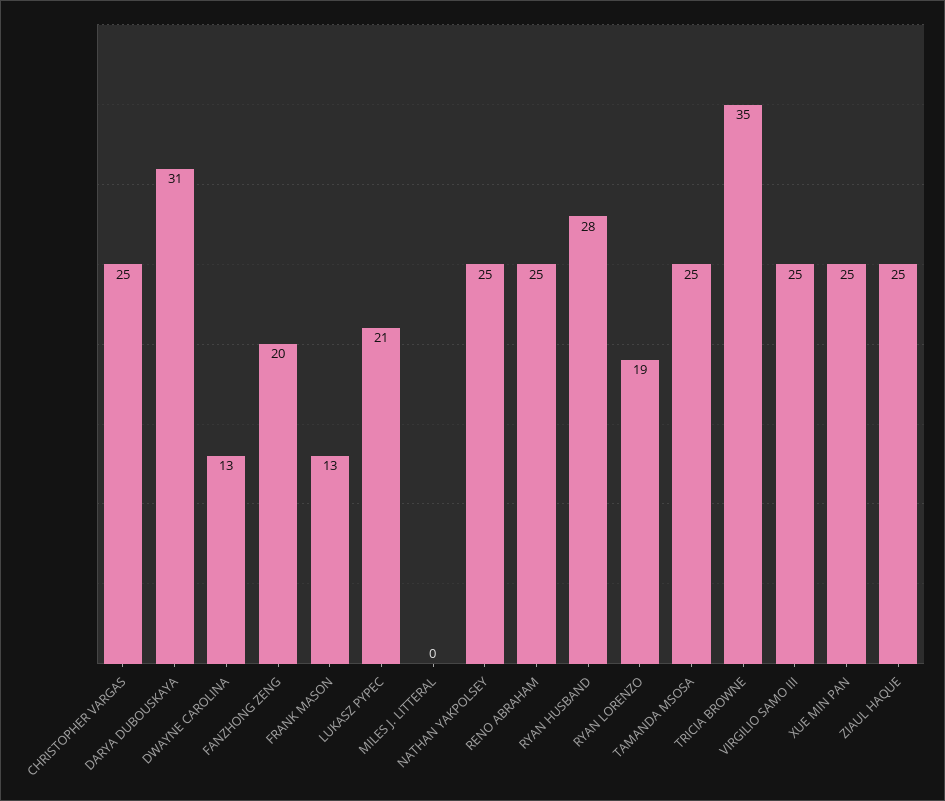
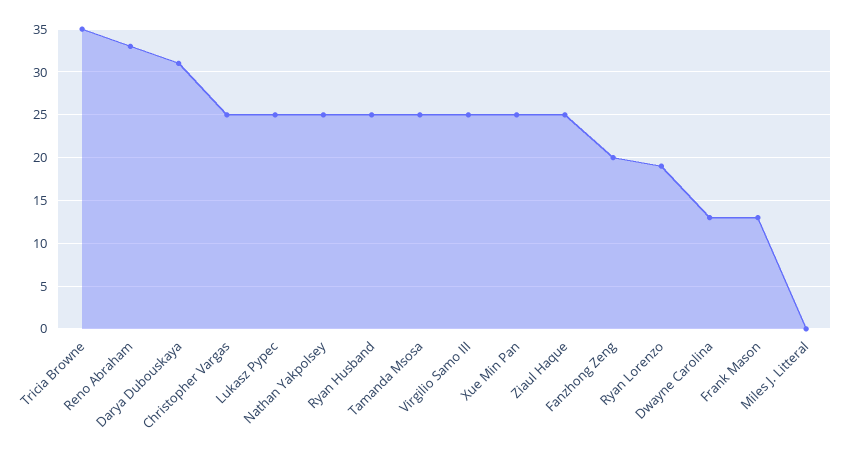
  {
    "CHRISTOPHER VARGAS": 25,
    "DARYA DUBOUSKAYA": 31,
    "DWAYNE CAROLINA": 13,
    "FANZHONG ZENG": 20,
    "FRANK MASON": 13,
-   "LUKASZ PYPEC": 21,
+   "LUKASZ PYPEC": 25,
    "MILES J. LITTERAL": 0,
    "NATHAN YAKPOLSEY": 25,
-   "RENO ABRAHAM": 25,
+   "RENO ABRAHAM": 33,
-   "RYAN HUSBAND": 28,
+   "RYAN HUSBAND": 25,
    "RYAN LORENZO": 19,
    "TAMANDA MSOSA": 25,
    "TRICIA BROWNE": 35,
    "VIRGILIO SAMO III": 25,
    "XUE MIN PAN": 25,
    "ZIAUL HAQUE": 25
  }

